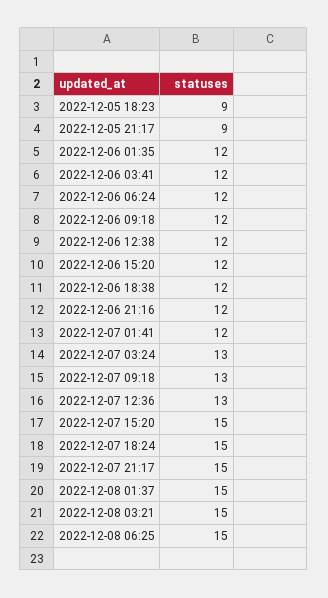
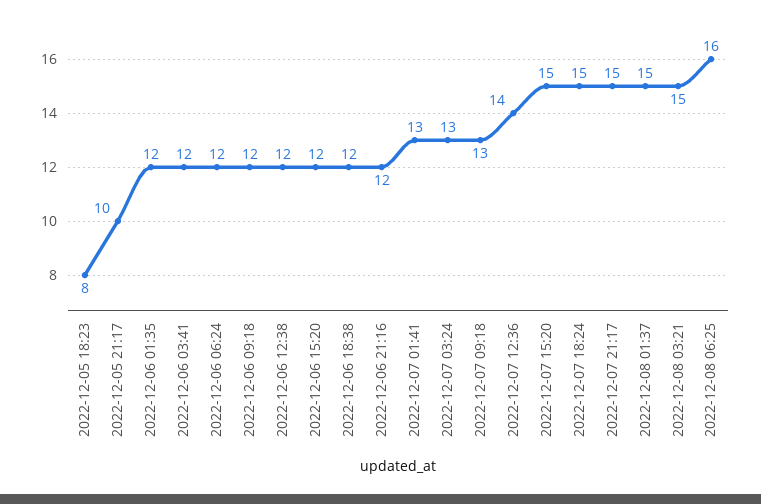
  {
-   "2022-12-05 18:23": 9,
+   "2022-12-05 18:23": 8,
-   "2022-12-05 21:17": 9,
+   "2022-12-05 21:17": 10,
    "2022-12-06 01:35": 12,
    "2022-12-06 03:41": 12,
    "2022-12-06 06:24": 12,
    "2022-12-06 09:18": 12,
    "2022-12-06 12:38": 12,
    "2022-12-06 15:20": 12,
    "2022-12-06 18:38": 12,
    "2022-12-06 21:16": 12,
-   "2022-12-07 01:41": 12,
+   "2022-12-07 01:41": 13,
    "2022-12-07 03:24": 13,
    "2022-12-07 09:18": 13,
-   "2022-12-07 12:36": 13,
+   "2022-12-07 12:36": 14,
    "2022-12-07 15:20": 15,
    "2022-12-07 18:24": 15,
    "2022-12-07 21:17": 15,
    "2022-12-08 01:37": 15,
    "2022-12-08 03:21": 15,
-   "2022-12-08 06:25": 15
+   "2022-12-08 06:25": 16
  }

